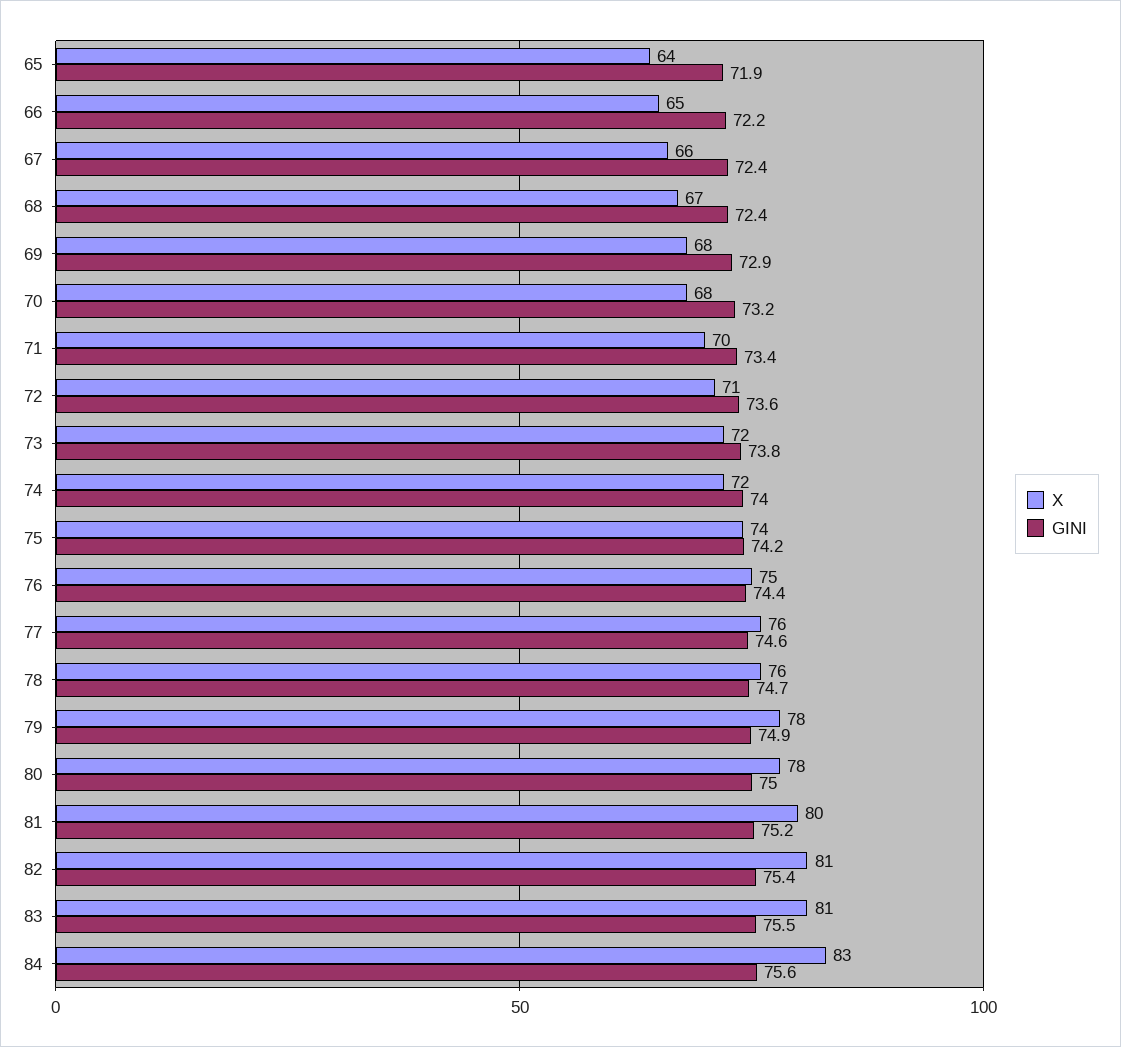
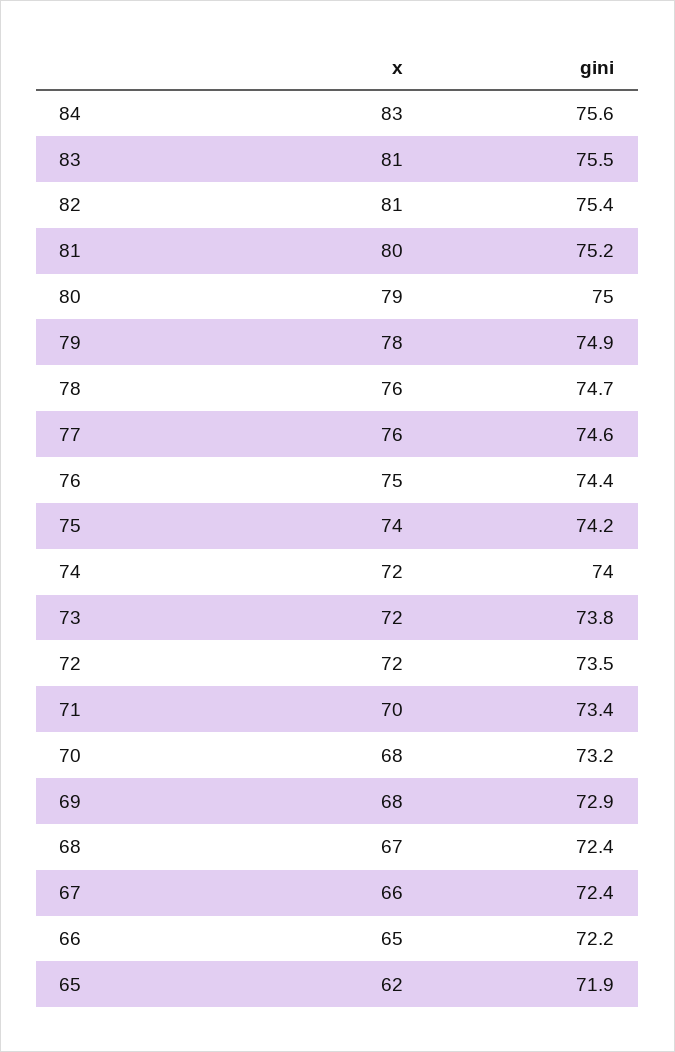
  {
    "X": {
-     "65": 64,
+     "65": 62,
      "66": 65,
      "67": 66,
      "68": 67,
      "69": 68,
      "70": 68,
      "71": 70,
-     "72": 71,
+     "72": 72,
      "73": 72,
      "74": 72,
      "75": 74,
      "76": 75,
      "77": 76,
      "78": 76,
      "79": 78,
-     "80": 78,
+     "80": 79,
      "81": 80,
      "82": 81,
      "83": 81,
      "84": 83
    },
    "GINI": {
      "65": 71.9,
      "66": 72.2,
      "67": 72.4,
      "68": 72.4,
      "69": 72.9,
      "70": 73.2,
      "71": 73.4,
-     "72": 73.6,
+     "72": 73.5,
      "73": 73.8,
      "74": 74,
      "75": 74.2,
      "76": 74.4,
      "77": 74.6,
      "78": 74.7,
      "79": 74.9,
      "80": 75,
      "81": 75.2,
      "82": 75.4,
      "83": 75.5,
      "84": 75.6
    }
  }

